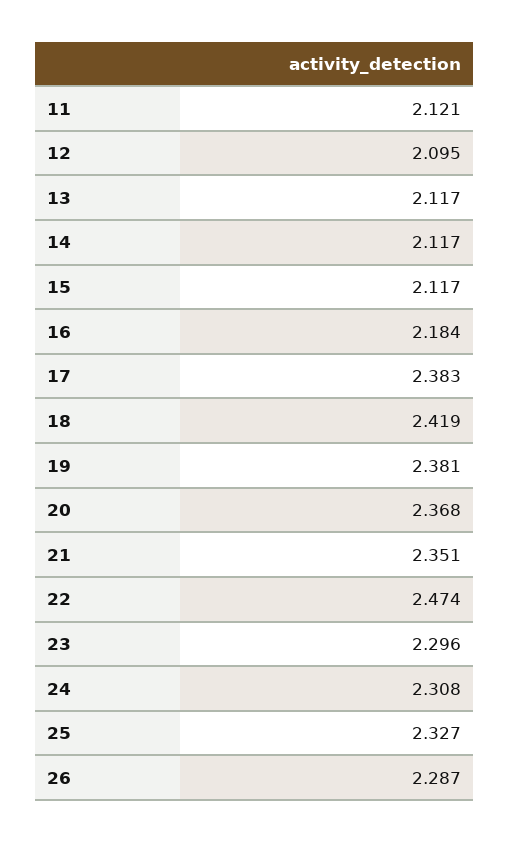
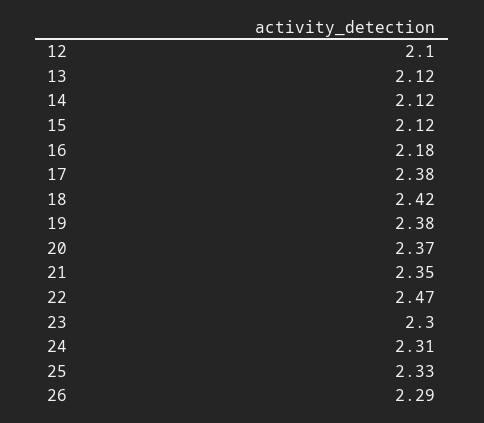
  {
-   "11": 2.121,
    "12": 2.095,
    "13": 2.117,
    "14": 2.117,
    "15": 2.117,
    "16": 2.184,
    "17": 2.383,
    "18": 2.419,
    "19": 2.381,
    "20": 2.368,
    "21": 2.351,
    "22": 2.474,
    "23": 2.296,
    "24": 2.308,
    "25": 2.327,
    "26": 2.287
  }

